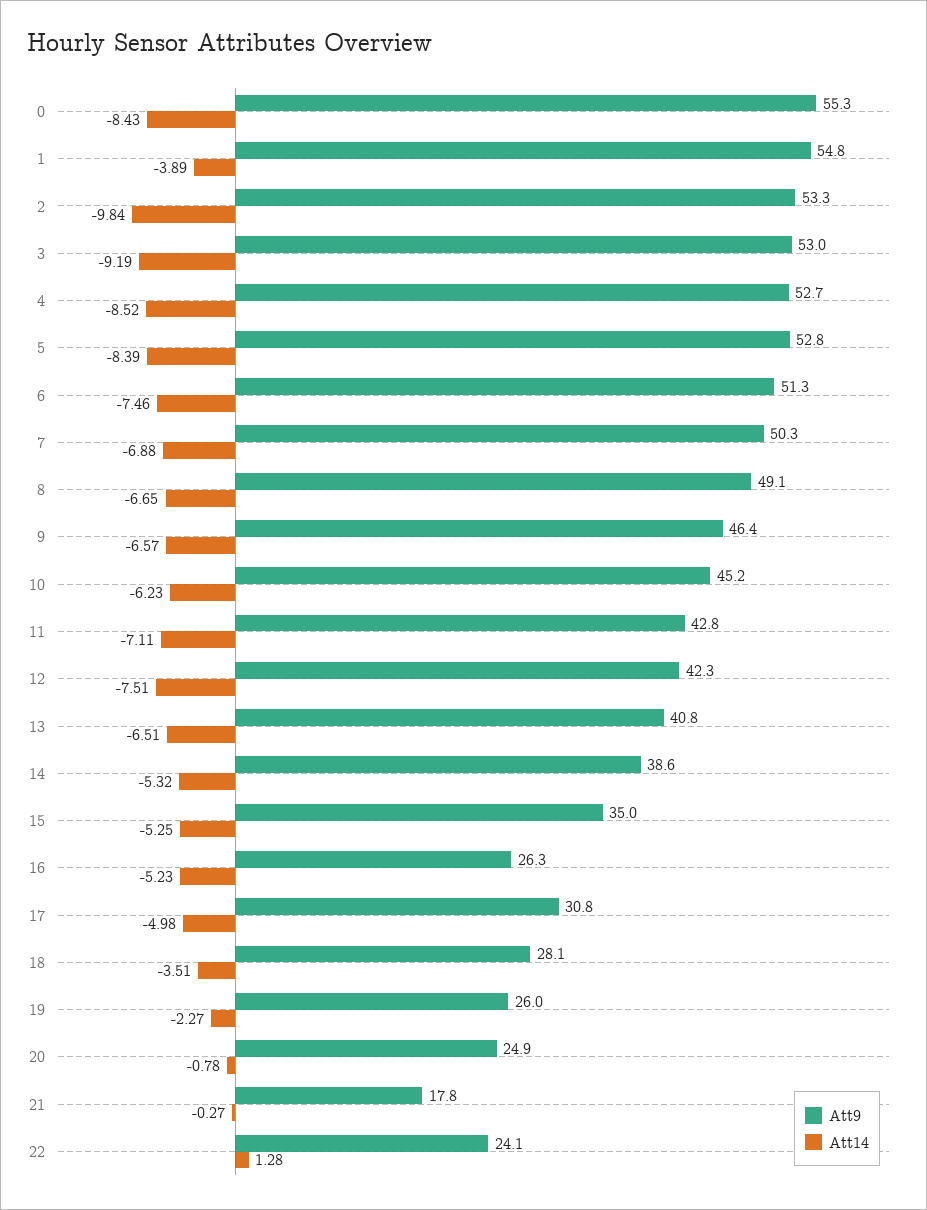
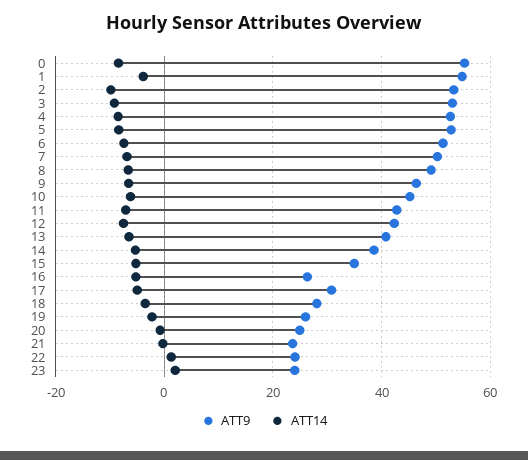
  {
    "Att9": {
      "0": 55.3,
      "1": 54.8,
      "2": 53.3,
      "3": 53,
      "4": 52.7,
      "5": 52.8,
      "6": 51.3,
      "7": 50.3,
      "8": 49.1,
      "9": 46.4,
      "10": 45.2,
      "11": 42.8,
      "12": 42.3,
      "13": 40.8,
      "14": 38.6,
      "15": 35,
      "16": 26.3,
      "17": 30.8,
      "18": 28.1,
      "19": 26,
      "20": 24.9,
-     "21": 17.8,
+     "21": 24,
-     "22": 24.1
+     "22": 24.1,
+     "23": 24
    },
    "Att14": {
      "0": -8.43,
      "1": -3.89,
      "2": -9.84,
      "3": -9.19,
      "4": -8.52,
      "5": -8.39,
      "6": -7.46,
      "7": -6.88,
      "8": -6.65,
      "9": -6.57,
      "10": -6.23,
      "11": -7.11,
      "12": -7.51,
      "13": -6.51,
      "14": -5.32,
      "15": -5.25,
      "16": -5.23,
      "17": -4.98,
      "18": -3.51,
      "19": -2.27,
      "20": -0.78,
      "21": -0.27,
-     "22": 1.28
+     "22": 1.28,
+     "23": 2
    }
  }

